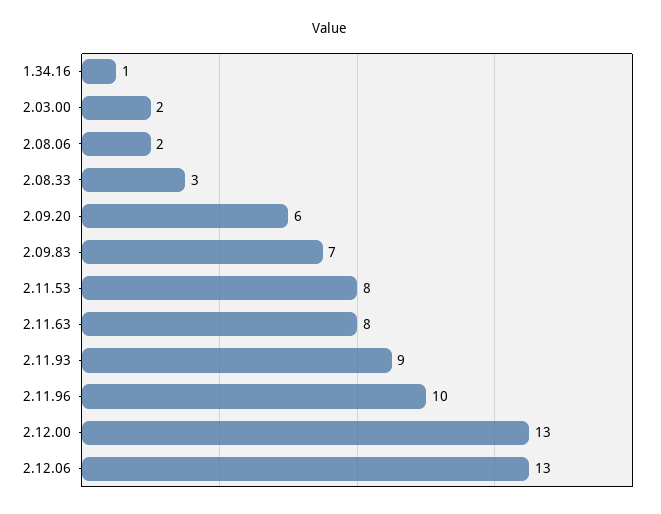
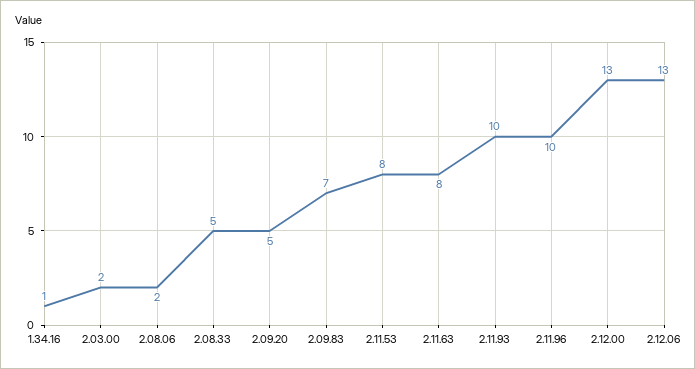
  {
    "1.34.16": 1,
    "2.03.00": 2,
    "2.08.06": 2,
-   "2.08.33": 3,
+   "2.08.33": 5,
-   "2.09.20": 6,
+   "2.09.20": 5,
    "2.09.83": 7,
    "2.11.53": 8,
    "2.11.63": 8,
-   "2.11.93": 9,
+   "2.11.93": 10,
    "2.11.96": 10,
    "2.12.00": 13,
    "2.12.06": 13
  }

